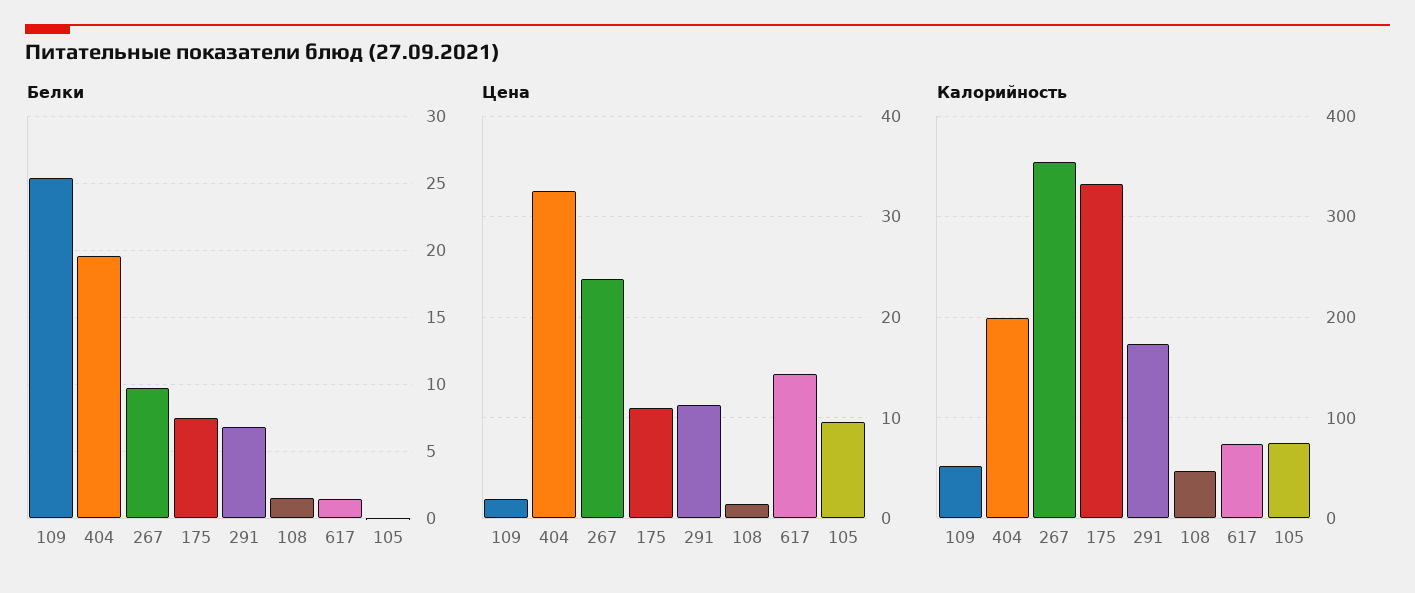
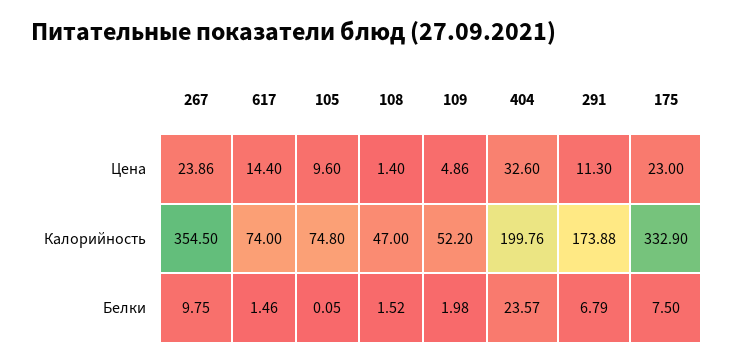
  {
    "Белки": {
-     "109": 25.5,
+     "109": 1.98,
-     "404": 19.5,
+     "404": 23.57,
      "267": 9.75,
      "175": 7.5,
      "291": 6.79,
      "108": 1.52,
      "617": 1.46,
      "105": 0.05
    },
    "Цена": {
-     "109": 2,
+     "109": 4.86,
      "404": 32.6,
      "267": 23.86,
-     "175": 11,
+     "175": 23,
      "291": 11.3,
      "108": 1.4,
      "617": 14.4,
      "105": 9.6
    },
    "Калорийность": {
      "109": 52.2,
      "404": 199.76,
      "267": 354.5,
      "175": 332.9,
      "291": 173.88,
      "108": 47,
      "617": 74,
      "105": 74.8
    }
  }

